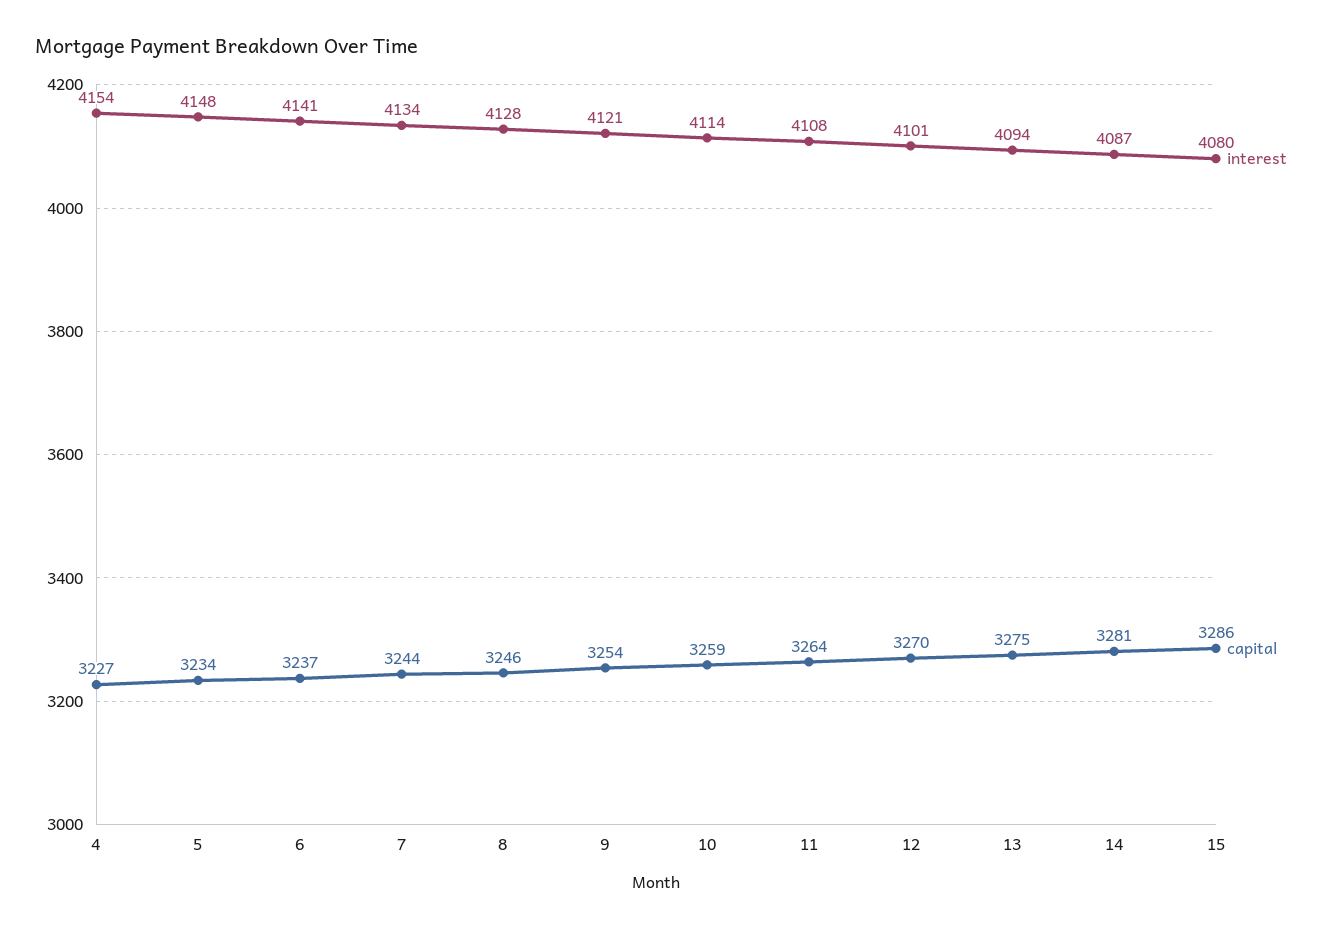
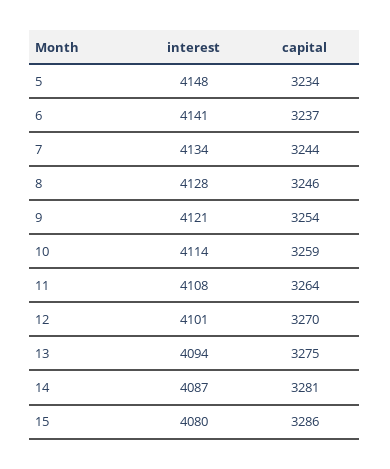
  {
    "interest": {
-     "4": 4154,
      "5": 4148,
      "6": 4141,
      "7": 4134,
      "8": 4128,
      "9": 4121,
      "10": 4114,
      "11": 4108,
      "12": 4101,
      "13": 4094,
      "14": 4087,
      "15": 4080
    },
    "capital": {
-     "4": 3227,
      "5": 3234,
      "6": 3237,
      "7": 3244,
      "8": 3246,
      "9": 3254,
      "10": 3259,
      "11": 3264,
      "12": 3270,
      "13": 3275,
      "14": 3281,
      "15": 3286
    }
  }

